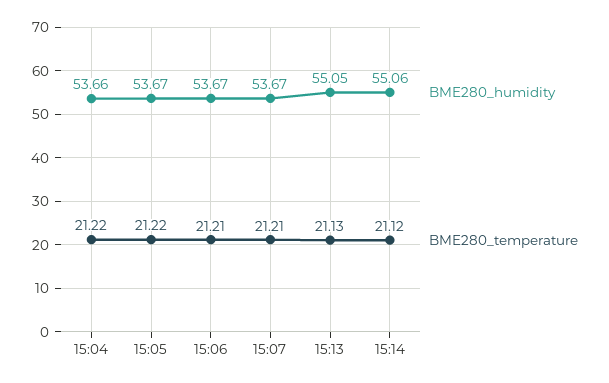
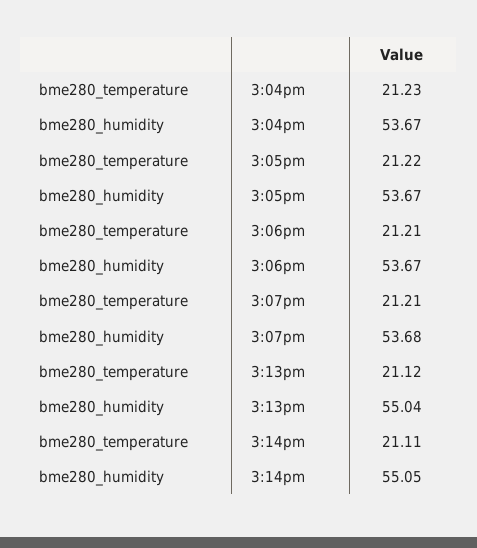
  {
    "BME280_humidity": {
-     "15:04": 53.66,
+     "15:04": 53.67,
      "15:05": 53.67,
      "15:06": 53.67,
-     "15:07": 53.67,
+     "15:07": 53.68,
-     "15:13": 55.05,
+     "15:13": 55.04,
-     "15:14": 55.06
+     "15:14": 55.05
    },
    "BME280_temperature": {
-     "15:04": 21.22,
+     "15:04": 21.23,
      "15:05": 21.22,
      "15:06": 21.21,
      "15:07": 21.21,
-     "15:13": 21.13,
+     "15:13": 21.12,
-     "15:14": 21.12
+     "15:14": 21.11
    }
  }

